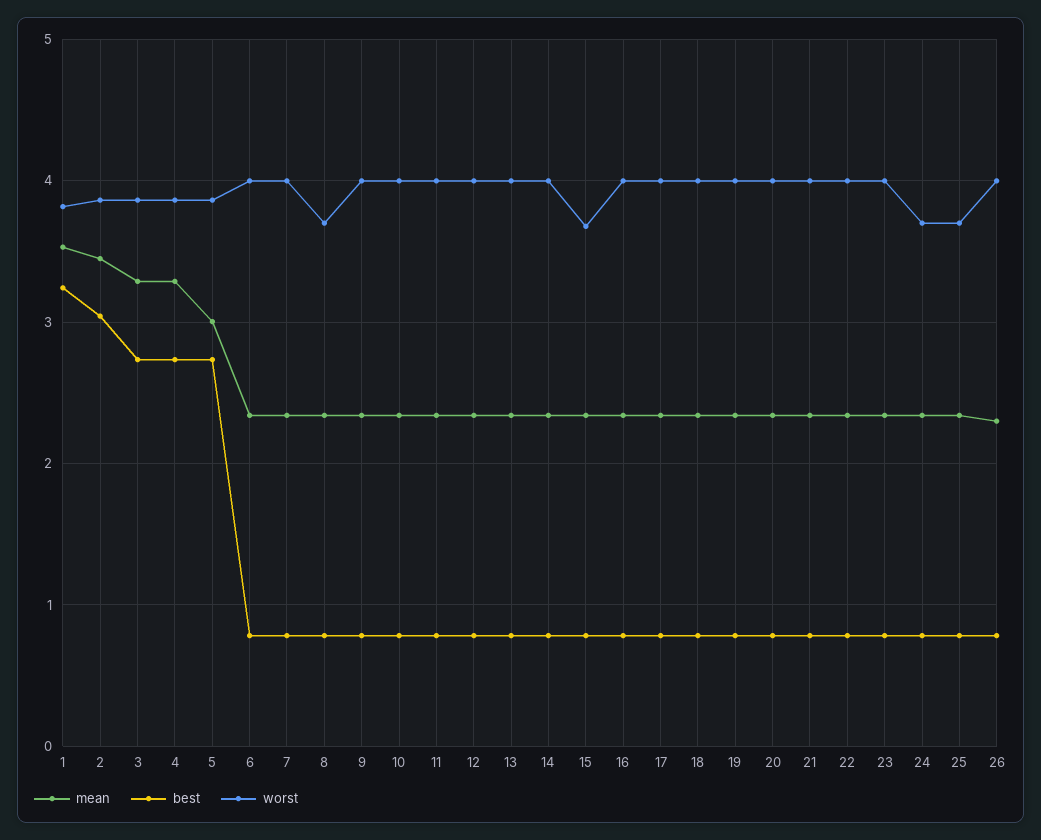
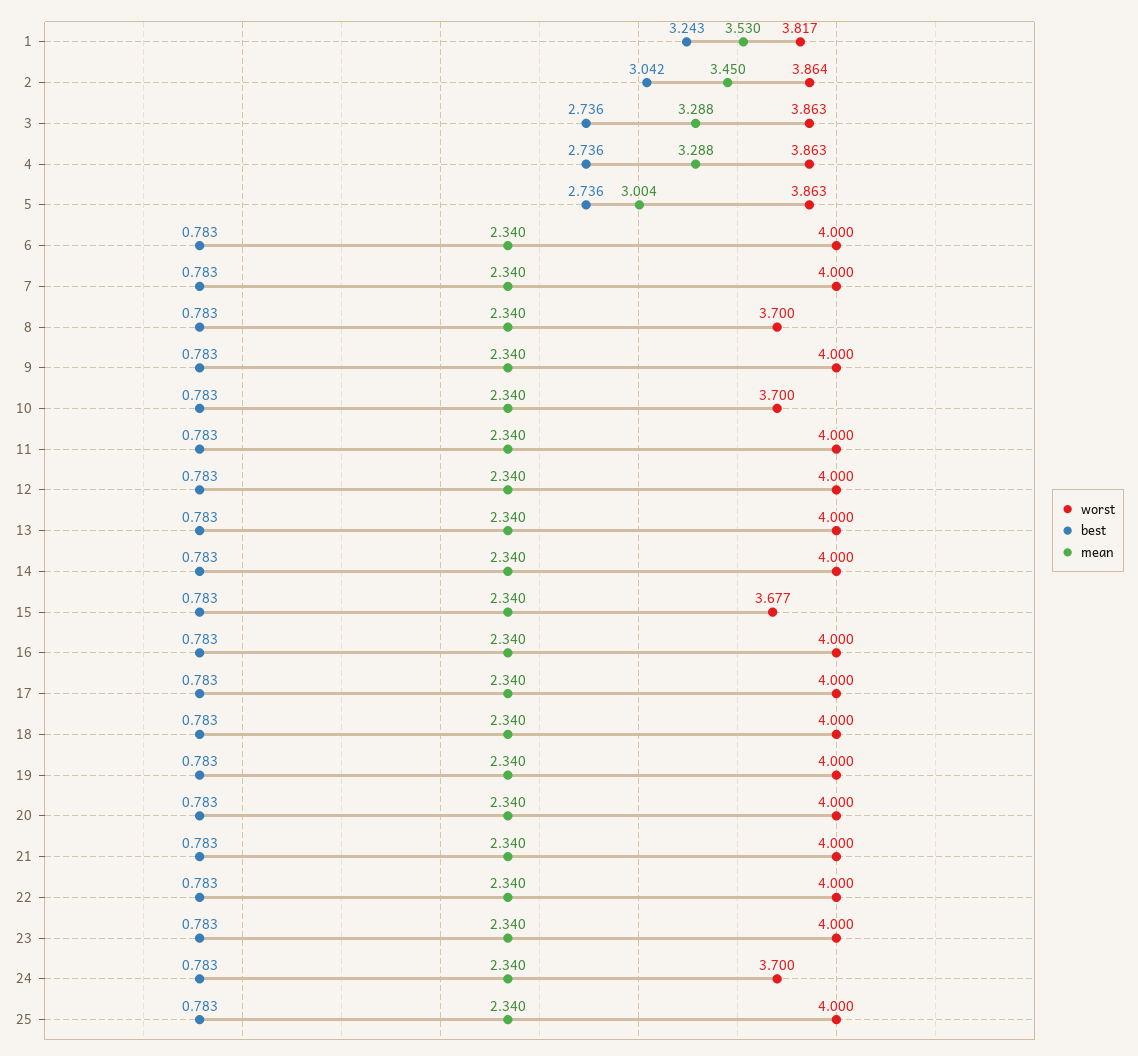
  {
    "mean": {
      "1": 3.53,
      "2": 3.45,
      "3": 3.288,
      "4": 3.288,
      "5": 3.004,
      "6": 2.34,
      "7": 2.34,
      "8": 2.34,
      "9": 2.34,
      "10": 2.34,
      "11": 2.34,
      "12": 2.34,
      "13": 2.34,
      "14": 2.34,
      "15": 2.34,
      "16": 2.34,
      "17": 2.34,
      "18": 2.34,
      "19": 2.34,
      "20": 2.34,
      "21": 2.34,
      "22": 2.34,
      "23": 2.34,
      "24": 2.34,
-     "25": 2.34,
+     "25": 2.34
-     "26": 2.3
    },
    "best": {
      "1": 3.243,
      "2": 3.042,
      "3": 2.736,
      "4": 2.736,
      "5": 2.736,
      "6": 0.783,
      "7": 0.783,
      "8": 0.783,
      "9": 0.783,
      "10": 0.783,
      "11": 0.783,
      "12": 0.783,
      "13": 0.783,
      "14": 0.783,
      "15": 0.783,
      "16": 0.783,
      "17": 0.783,
      "18": 0.783,
      "19": 0.783,
      "20": 0.783,
      "21": 0.783,
      "22": 0.783,
      "23": 0.783,
      "24": 0.783,
-     "25": 0.783,
+     "25": 0.783
-     "26": 0.8
    },
    "worst": {
      "1": 3.817,
      "2": 3.864,
      "3": 3.863,
      "4": 3.863,
      "5": 3.863,
      "6": 4,
      "7": 4,
      "8": 3.7,
      "9": 4,
-     "10": 4,
+     "10": 3.7,
      "11": 4,
      "12": 4,
      "13": 4,
      "14": 4,
      "15": 3.677,
      "16": 4,
      "17": 4,
      "18": 4,
      "19": 4,
      "20": 4,
      "21": 4,
      "22": 4,
      "23": 4,
      "24": 3.7,
-     "25": 3.7,
+     "25": 4
-     "26": 4
    }
  }

